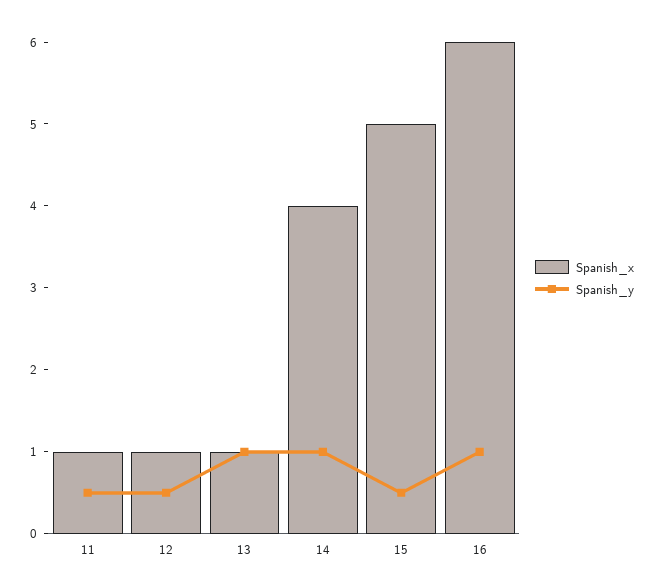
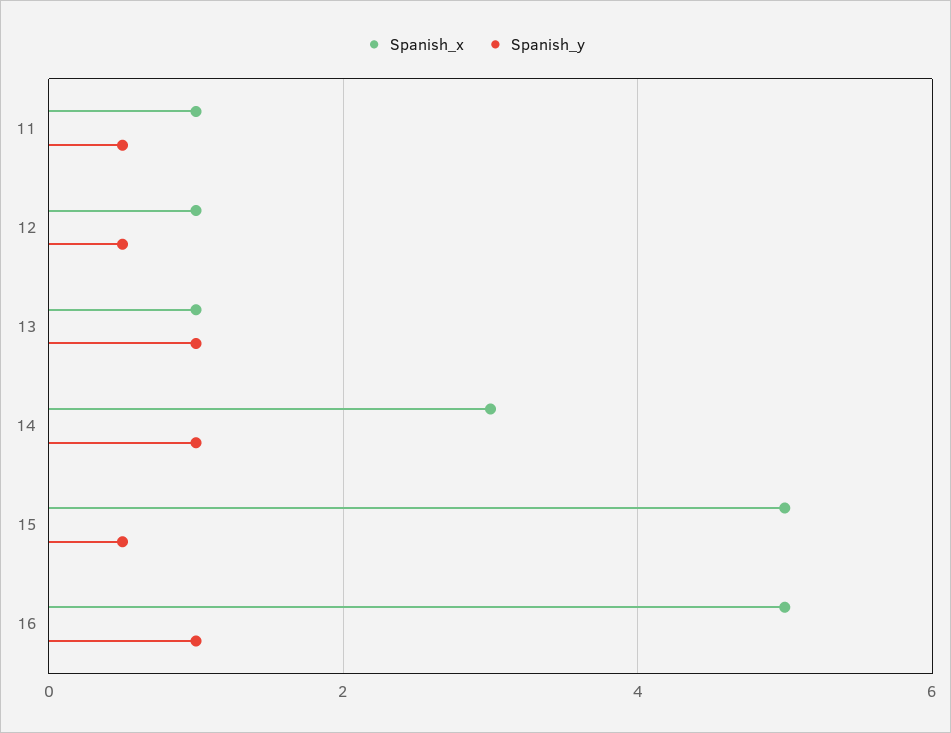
  {
    "Spanish_x": {
      "11": 1,
      "12": 1,
      "13": 1,
-     "14": 4,
+     "14": 3,
      "15": 5,
-     "16": 6
+     "16": 5
    },
    "Spanish_y": {
      "11": 0.5,
      "12": 0.5,
      "13": 1,
      "14": 1,
      "15": 0.5,
      "16": 1
    }
  }

